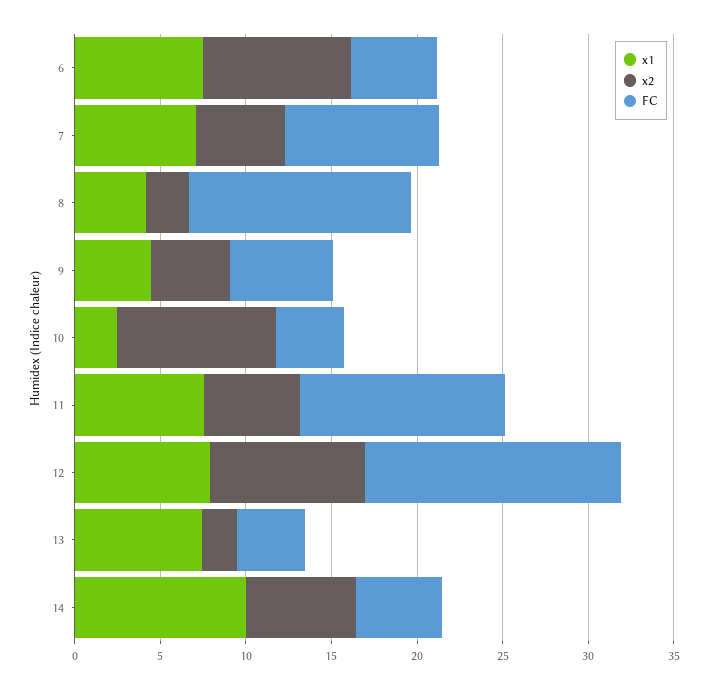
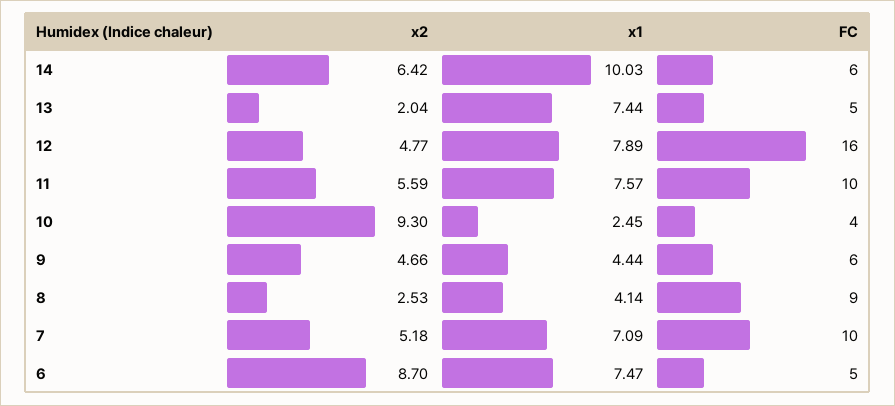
  {
    "x1": {
      "6": 7.47,
      "7": 7.09,
      "8": 4.14,
      "9": 4.44,
      "10": 2.45,
      "11": 7.57,
      "12": 7.89,
      "13": 7.44,
      "14": 10.03
    },
    "x2": {
      "6": 8.7,
      "7": 5.18,
      "8": 2.53,
      "9": 4.66,
      "10": 9.3,
      "11": 5.59,
-     "12": 9,
+     "12": 4.77,
      "13": 2.04,
      "14": 6.42
    },
    "FC": {
      "6": 5,
-     "7": 9,
+     "7": 10,
-     "8": 13,
+     "8": 9,
      "9": 6,
      "10": 4,
-     "11": 12,
+     "11": 10,
-     "12": 15,
+     "12": 16,
-     "13": 4,
+     "13": 5,
-     "14": 5
+     "14": 6
    }
  }

